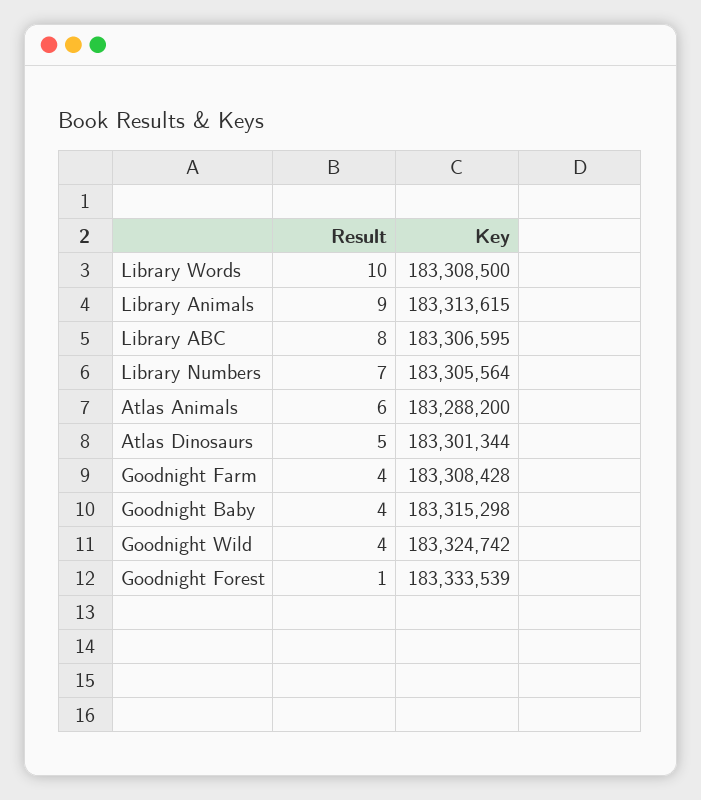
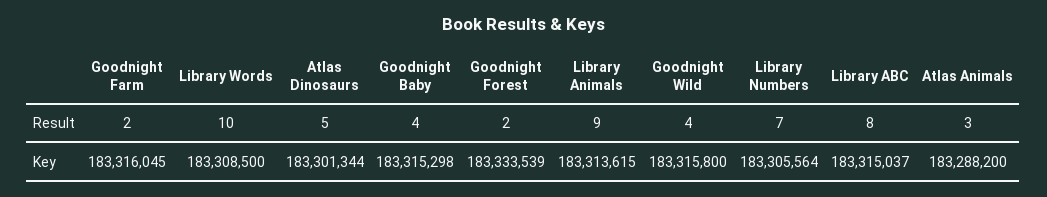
  {
    "Result": {
      "Library Words": 10,
      "Library Animals": 9,
      "Library ABC": 8,
      "Library Numbers": 7,
-     "Atlas Animals": 6,
+     "Atlas Animals": 3,
      "Atlas Dinosaurs": 5,
-     "Goodnight Farm": 4,
+     "Goodnight Farm": 2,
      "Goodnight Baby": 4,
      "Goodnight Wild": 4,
-     "Goodnight Forest": 1
+     "Goodnight Forest": 2
    },
    "Key": {
      "Library Words": 183308500,
      "Library Animals": 183313615,
-     "Library ABC": 183306595,
+     "Library ABC": 183315037,
      "Library Numbers": 183305564,
      "Atlas Animals": 183288200,
      "Atlas Dinosaurs": 183301344,
-     "Goodnight Farm": 183308428,
+     "Goodnight Farm": 183316045,
      "Goodnight Baby": 183315298,
-     "Goodnight Wild": 183324742,
+     "Goodnight Wild": 183315800,
      "Goodnight Forest": 183333539
    }
  }

